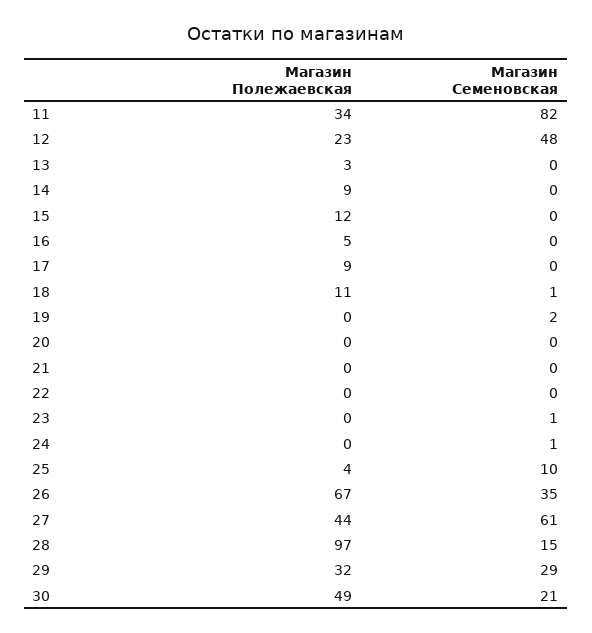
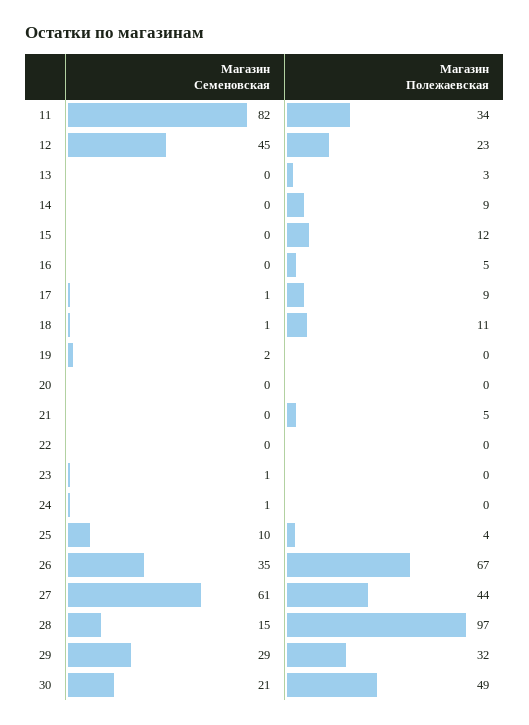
  {
    "Магазин Полежаевская": {
      "11": 34,
      "12": 23,
      "13": 3,
      "14": 9,
      "15": 12,
      "16": 5,
      "17": 9,
      "18": 11,
      "19": 0,
      "20": 0,
-     "21": 0,
+     "21": 5,
      "22": 0,
      "23": 0,
      "24": 0,
      "25": 4,
      "26": 67,
      "27": 44,
      "28": 97,
      "29": 32,
      "30": 49
    },
    "Магазин Семеновская": {
      "11": 82,
-     "12": 48,
+     "12": 45,
      "13": 0,
      "14": 0,
      "15": 0,
      "16": 0,
-     "17": 0,
+     "17": 1,
      "18": 1,
      "19": 2,
      "20": 0,
      "21": 0,
      "22": 0,
      "23": 1,
      "24": 1,
      "25": 10,
      "26": 35,
      "27": 61,
      "28": 15,
      "29": 29,
      "30": 21
    }
  }

